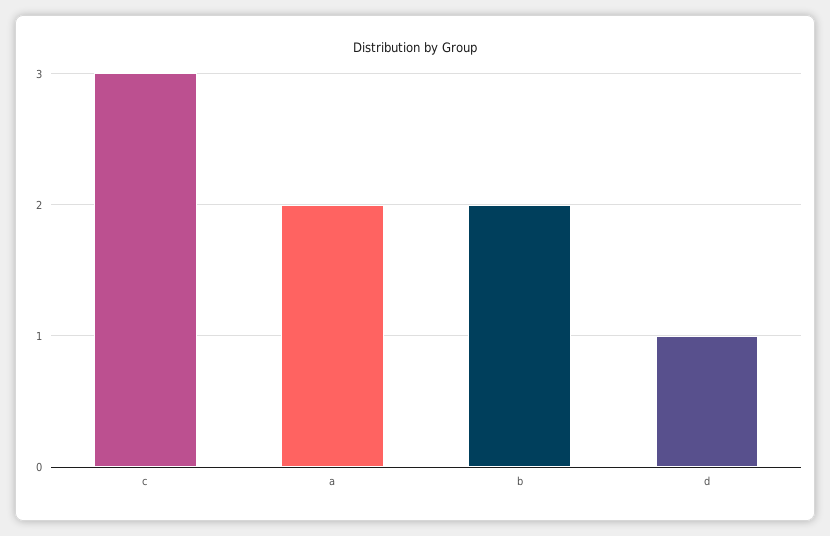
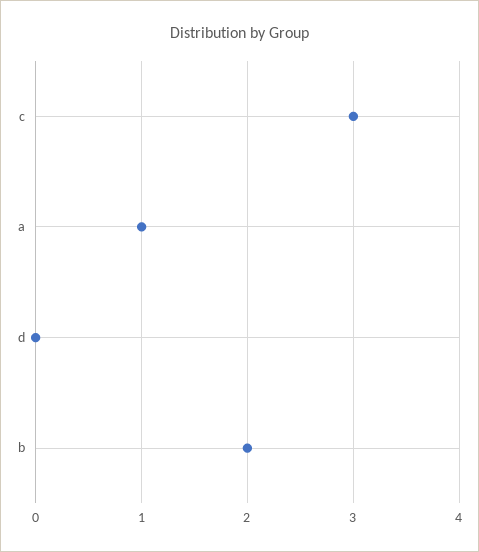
  {
    "c": 3,
-   "a": 2,
+   "a": 1,
    "b": 2,
-   "d": 1
+   "d": 0
  }

